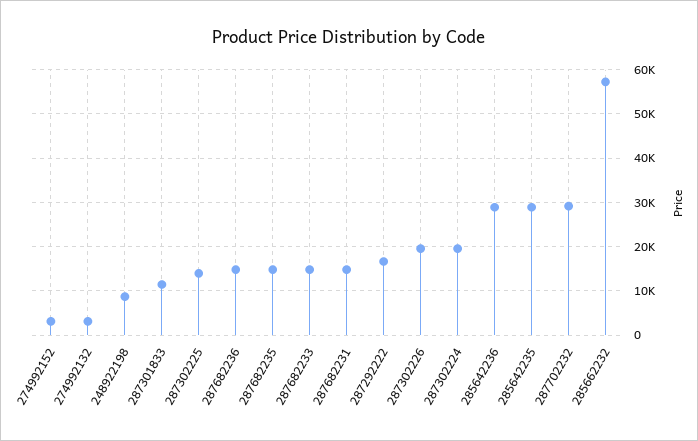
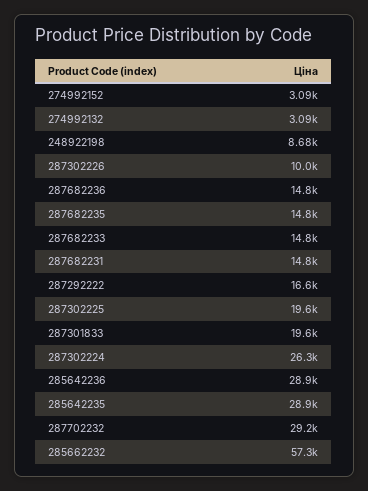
  {
    "274992152": 3090,
    "274992132": 3090,
    "248922198": 8680,
-   "287301833": 12000,
+   "287301833": 19600,
-   "287302225": 14000,
+   "287302225": 19600,
    "287682236": 14800,
    "287682235": 14800,
    "287682233": 14800,
    "287682231": 14800,
    "287292222": 16600,
-   "287302226": 20000,
+   "287302226": 10000,
-   "287302224": 20000,
+   "287302224": 26300,
    "285642236": 28900,
    "285642235": 28900,
    "287702232": 29200,
    "285662232": 57300
  }

